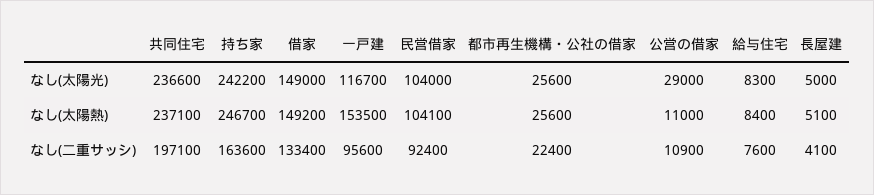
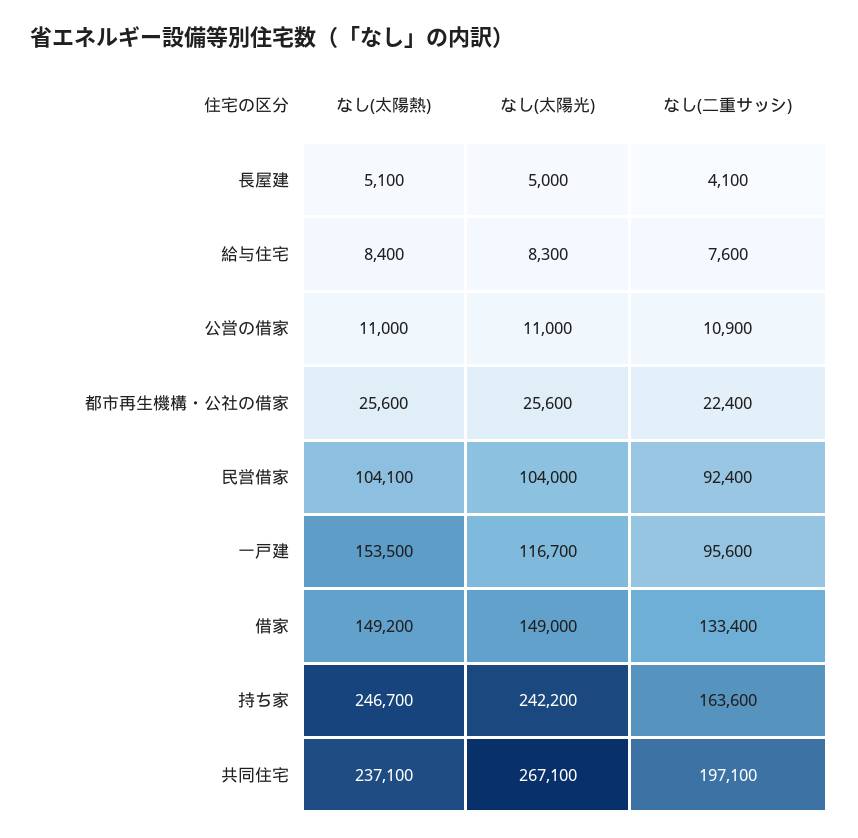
  {
    "共同住宅": {
-     "なし(太陽光)": 236600,
+     "なし(太陽光)": 267100,
      "なし(太陽熱)": 237100,
      "なし(二重サッシ)": 197100
    },
    "持ち家": {
      "なし(太陽光)": 242200,
      "なし(太陽熱)": 246700,
      "なし(二重サッシ)": 163600
    },
    "借家": {
      "なし(太陽光)": 149000,
      "なし(太陽熱)": 149200,
      "なし(二重サッシ)": 133400
    },
    "一戸建": {
      "なし(太陽光)": 116700,
      "なし(太陽熱)": 153500,
      "なし(二重サッシ)": 95600
    },
    "民営借家": {
      "なし(太陽光)": 104000,
      "なし(太陽熱)": 104100,
      "なし(二重サッシ)": 92400
    },
    "都市再生機構・公社の借家": {
      "なし(太陽光)": 25600,
      "なし(太陽熱)": 25600,
      "なし(二重サッシ)": 22400
    },
    "公営の借家": {
-     "なし(太陽光)": 29000,
+     "なし(太陽光)": 11000,
      "なし(太陽熱)": 11000,
      "なし(二重サッシ)": 10900
    },
    "給与住宅": {
      "なし(太陽光)": 8300,
      "なし(太陽熱)": 8400,
      "なし(二重サッシ)": 7600
    },
    "長屋建": {
      "なし(太陽光)": 5000,
      "なし(太陽熱)": 5100,
      "なし(二重サッシ)": 4100
    }
  }

